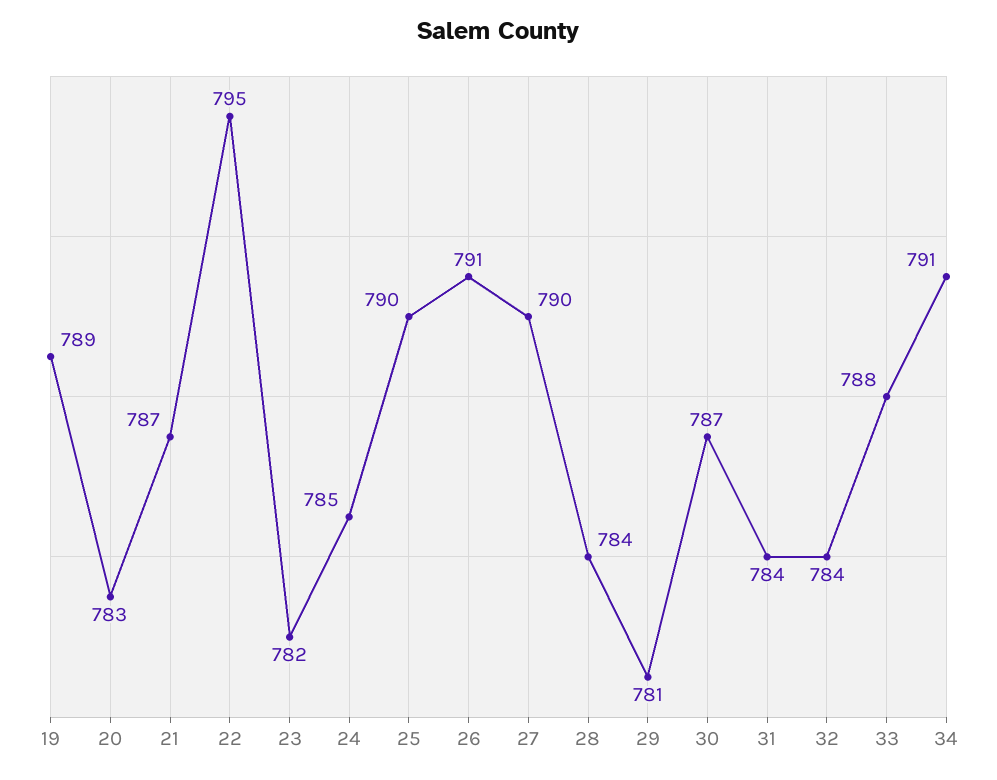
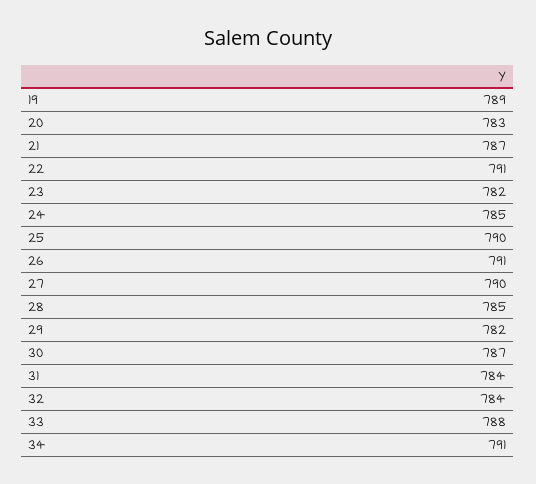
  {
    "19": 789,
    "20": 783,
    "21": 787,
-   "22": 795,
+   "22": 791,
    "23": 782,
    "24": 785,
    "25": 790,
    "26": 791,
    "27": 790,
-   "28": 784,
+   "28": 785,
-   "29": 781,
+   "29": 782,
    "30": 787,
    "31": 784,
    "32": 784,
    "33": 788,
    "34": 791
  }

